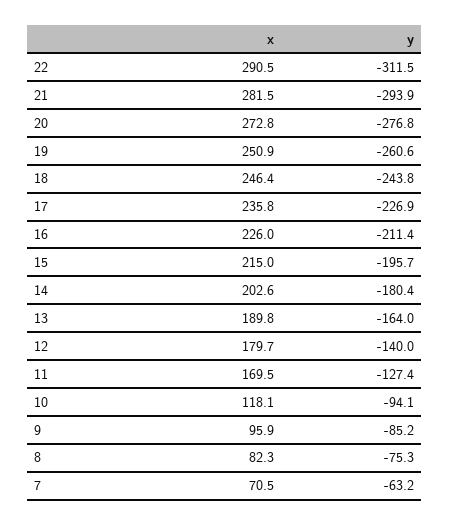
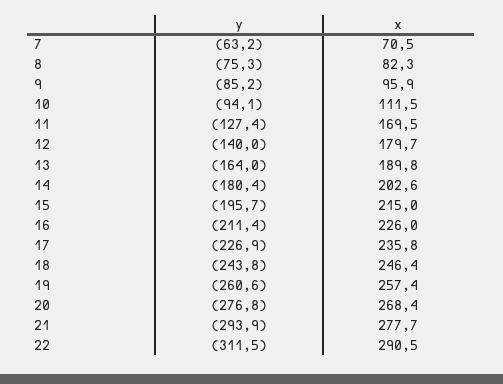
  {
    "x": {
      "22": 290.5,
-     "21": 281.5,
+     "21": 277.7,
-     "20": 272.8,
+     "20": 268.4,
-     "19": 250.9,
+     "19": 257.4,
      "18": 246.4,
      "17": 235.8,
      "16": 226,
      "15": 215,
      "14": 202.6,
      "13": 189.8,
      "12": 179.7,
      "11": 169.5,
-     "10": 118.1,
+     "10": 111.5,
      "9": 95.9,
      "8": 82.3,
      "7": 70.5
    },
    "y": {
      "22": -311.5,
      "21": -293.9,
      "20": -276.8,
      "19": -260.6,
      "18": -243.8,
      "17": -226.9,
      "16": -211.4,
      "15": -195.7,
      "14": -180.4,
      "13": -164,
      "12": -140,
      "11": -127.4,
      "10": -94.1,
      "9": -85.2,
      "8": -75.3,
      "7": -63.2
    }
  }

